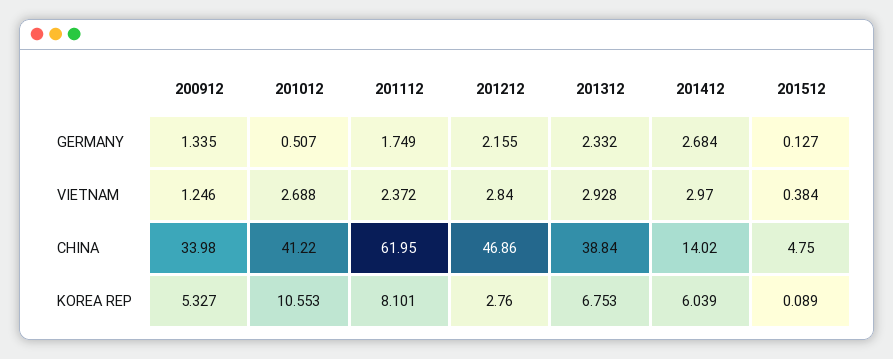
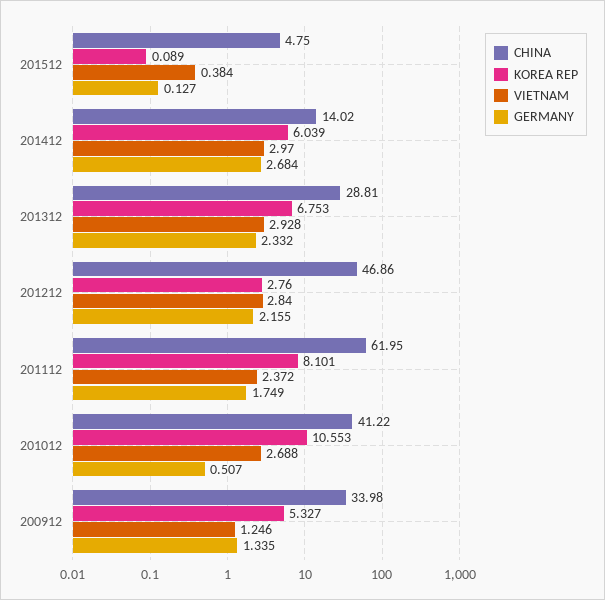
  {
    "GERMANY": {
      "200912": 1.335,
      "201012": 0.507,
      "201112": 1.749,
      "201212": 2.155,
      "201312": 2.332,
      "201412": 2.684,
      "201512": 0.127
    },
    "VIETNAM": {
      "200912": 1.246,
      "201012": 2.688,
      "201112": 2.372,
      "201212": 2.84,
      "201312": 2.928,
      "201412": 2.97,
      "201512": 0.384
    },
    "CHINA": {
      "200912": 33.98,
      "201012": 41.22,
      "201112": 61.95,
      "201212": 46.86,
-     "201312": 38.84,
+     "201312": 28.81,
      "201412": 14.02,
      "201512": 4.75
    },
    "KOREA REP": {
      "200912": 5.327,
      "201012": 10.553,
      "201112": 8.101,
      "201212": 2.76,
      "201312": 6.753,
      "201412": 6.039,
      "201512": 0.089
    }
  }

